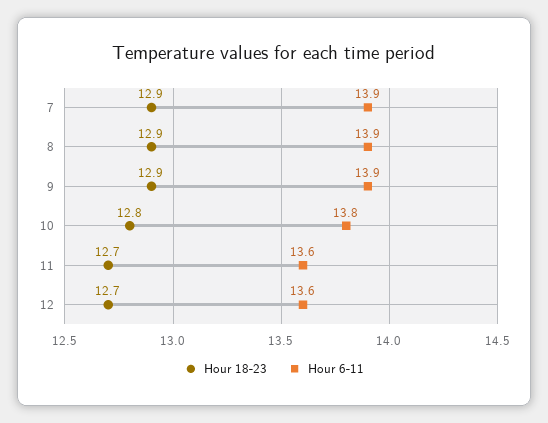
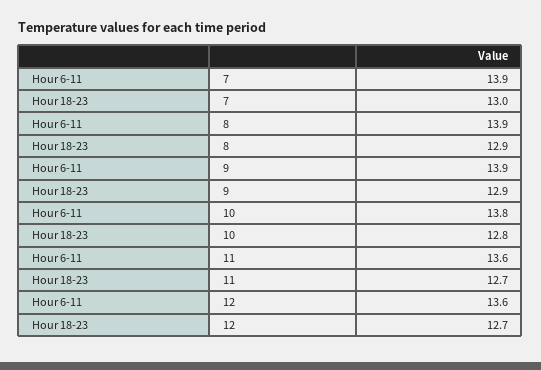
  {
    "Hour 18-23": {
-     "7": 12.9,
+     "7": 13,
      "8": 12.9,
      "9": 12.9,
      "10": 12.8,
      "11": 12.7,
      "12": 12.7
    },
    "Hour 6-11": {
      "7": 13.9,
      "8": 13.9,
      "9": 13.9,
      "10": 13.8,
      "11": 13.6,
      "12": 13.6
    }
  }

